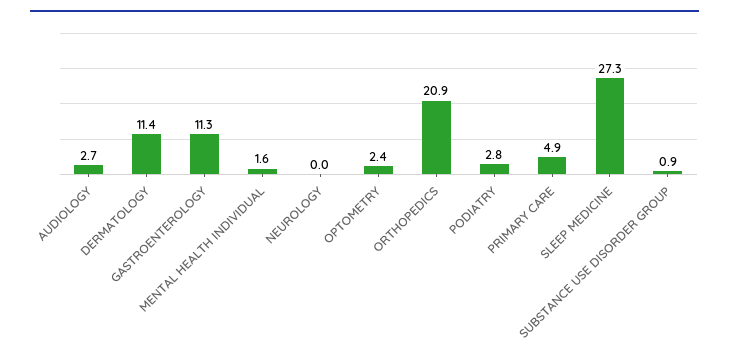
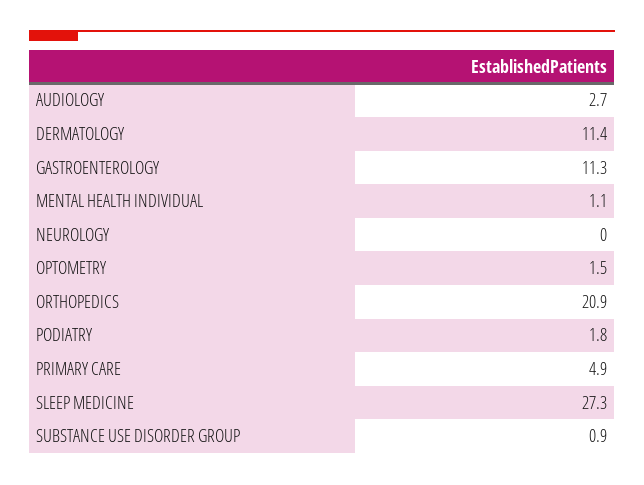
  {
    "AUDIOLOGY": 2.7,
    "DERMATOLOGY": 11.4,
    "GASTROENTEROLOGY": 11.3,
-   "MENTAL HEALTH INDIVIDUAL": 1.6,
+   "MENTAL HEALTH INDIVIDUAL": 1.1,
    "NEUROLOGY": 0,
-   "OPTOMETRY": 2.4,
+   "OPTOMETRY": 1.5,
    "ORTHOPEDICS": 20.9,
-   "PODIATRY": 2.8,
+   "PODIATRY": 1.8,
    "PRIMARY CARE": 4.9,
    "SLEEP MEDICINE": 27.3,
    "SUBSTANCE USE DISORDER GROUP": 0.9
  }

